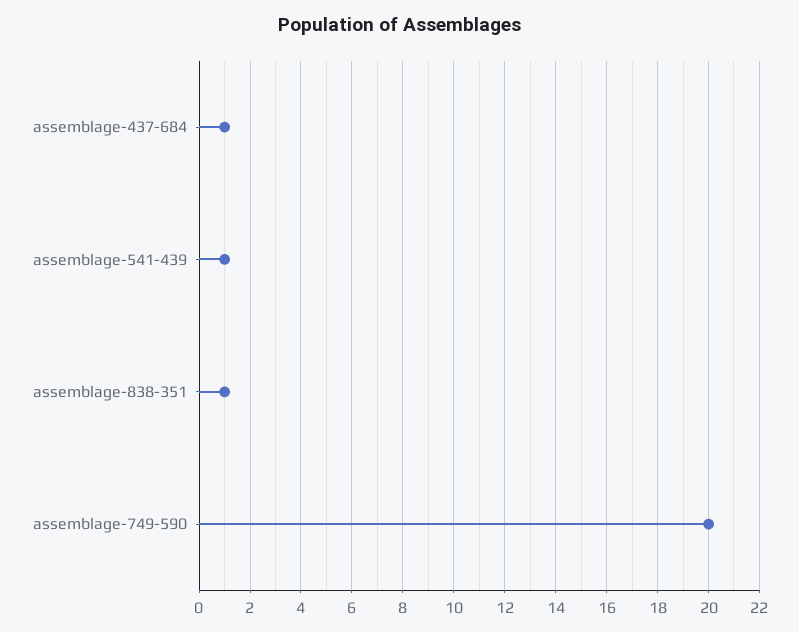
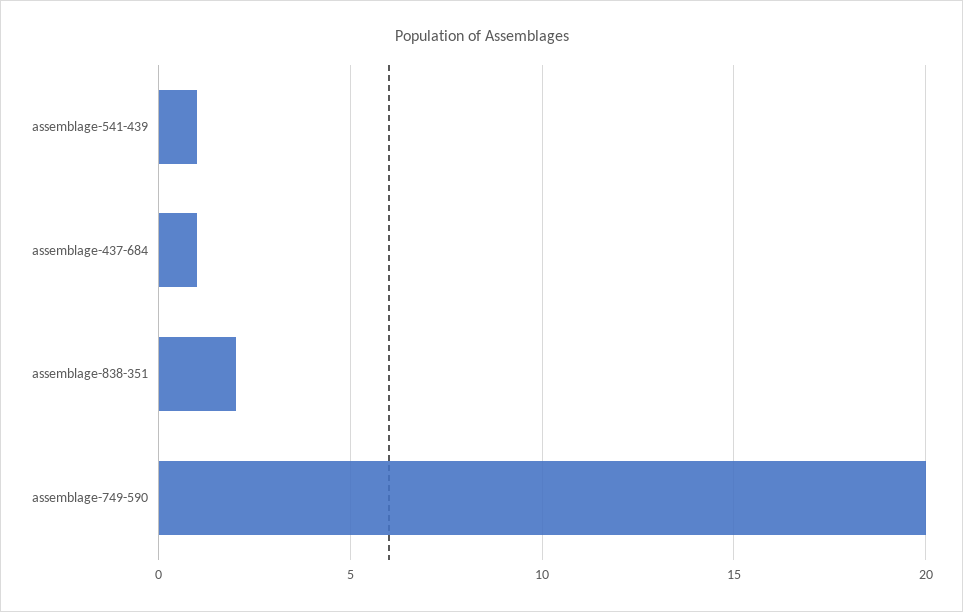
  {
    "assemblage-437-684": 1,
    "assemblage-541-439": 1,
-   "assemblage-838-351": 1,
+   "assemblage-838-351": 2,
    "assemblage-749-590": 20
  }

